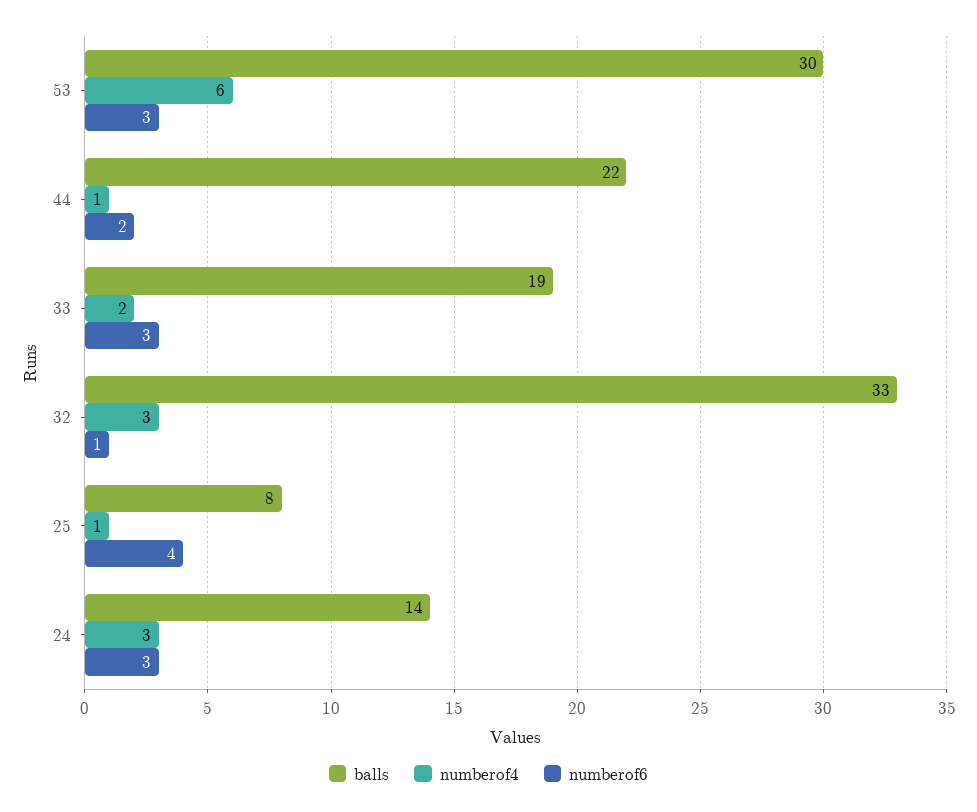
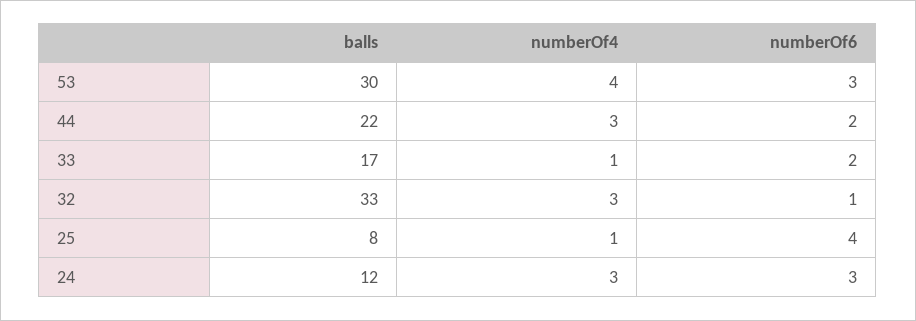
  {
    "balls": {
      "53": 30,
      "44": 22,
-     "33": 19,
+     "33": 17,
      "32": 33,
      "25": 8,
-     "24": 14
+     "24": 12
    },
    "numberof4": {
-     "53": 6,
+     "53": 4,
-     "44": 1,
+     "44": 3,
-     "33": 2,
+     "33": 1,
      "32": 3,
      "25": 1,
      "24": 3
    },
    "numberof6": {
      "53": 3,
      "44": 2,
-     "33": 3,
+     "33": 2,
      "32": 1,
      "25": 4,
      "24": 3
    }
  }

